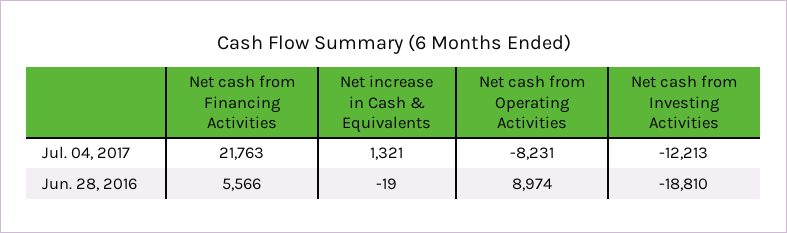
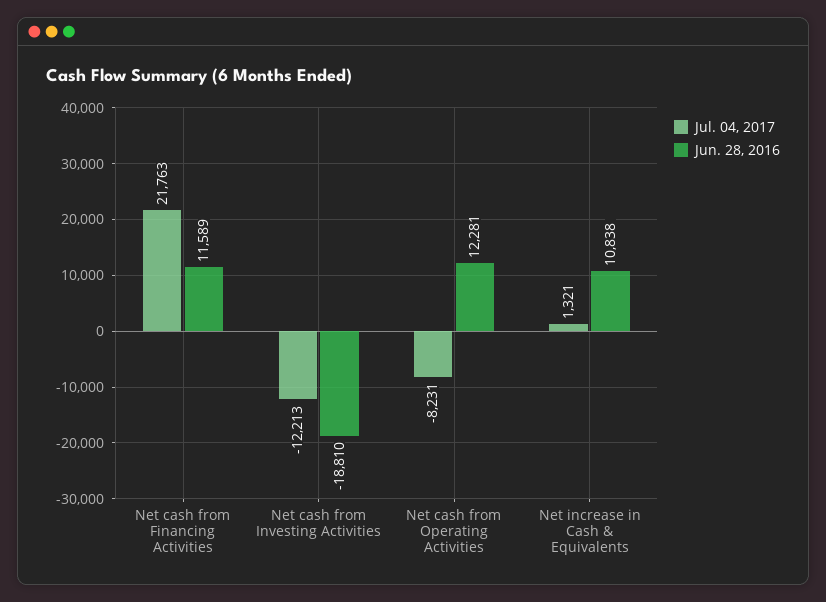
  {
    "Jul. 04, 2017": {
      "Net cash from Financing Activities": 21763,
      "Net increase in Cash & Equivalents": 1321,
      "Net cash from Operating Activities": -8231,
      "Net cash from Investing Activities": -12213
    },
    "Jun. 28, 2016": {
-     "Net cash from Financing Activities": 5566,
+     "Net cash from Financing Activities": 11589,
-     "Net increase in Cash & Equivalents": -19,
+     "Net increase in Cash & Equivalents": 10838,
-     "Net cash from Operating Activities": 8974,
+     "Net cash from Operating Activities": 12281,
      "Net cash from Investing Activities": -18810
    }
  }

